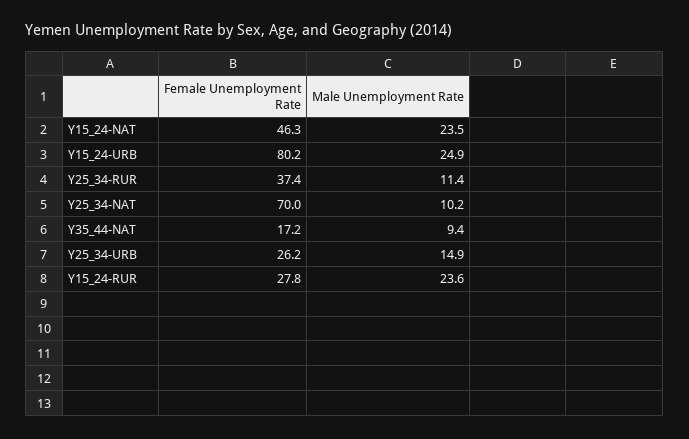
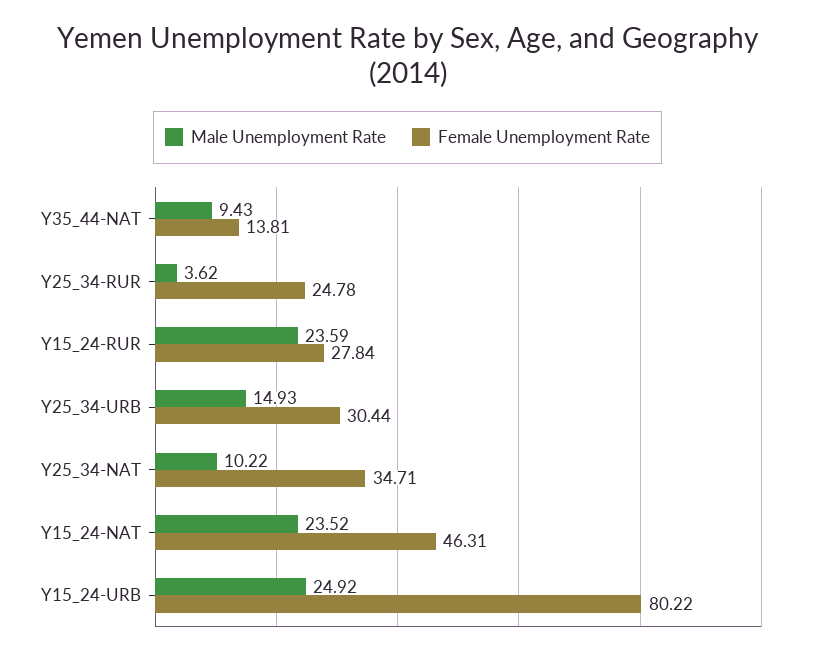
  {
    "Female Unemployment Rate": {
      "Y15_24-NAT": 46.31,
      "Y15_24-URB": 80.22,
-     "Y25_34-RUR": 37.4,
+     "Y25_34-RUR": 24.78,
-     "Y25_34-NAT": 70,
+     "Y25_34-NAT": 34.71,
-     "Y35_44-NAT": 17.2,
+     "Y35_44-NAT": 13.81,
-     "Y25_34-URB": 26.2,
+     "Y25_34-URB": 30.44,
      "Y15_24-RUR": 27.84
    },
    "Male Unemployment Rate": {
      "Y15_24-NAT": 23.52,
      "Y15_24-URB": 24.92,
-     "Y25_34-RUR": 11.4,
+     "Y25_34-RUR": 3.62,
      "Y25_34-NAT": 10.22,
      "Y35_44-NAT": 9.43,
      "Y25_34-URB": 14.93,
      "Y15_24-RUR": 23.59
    }
  }

